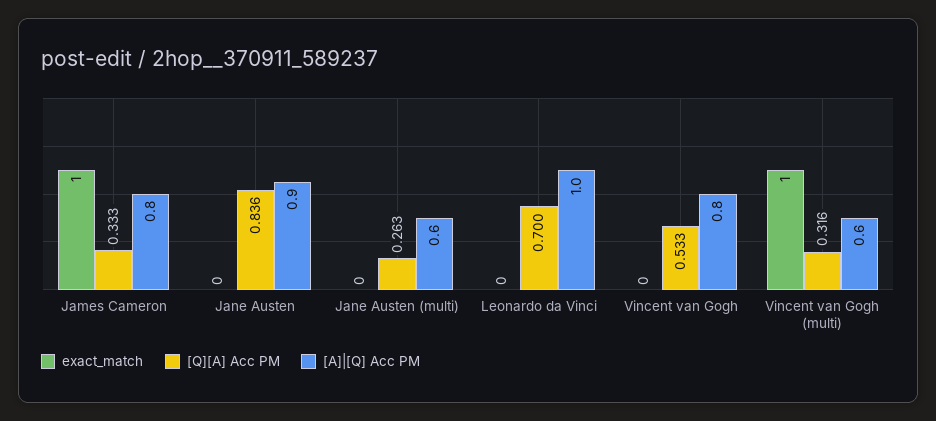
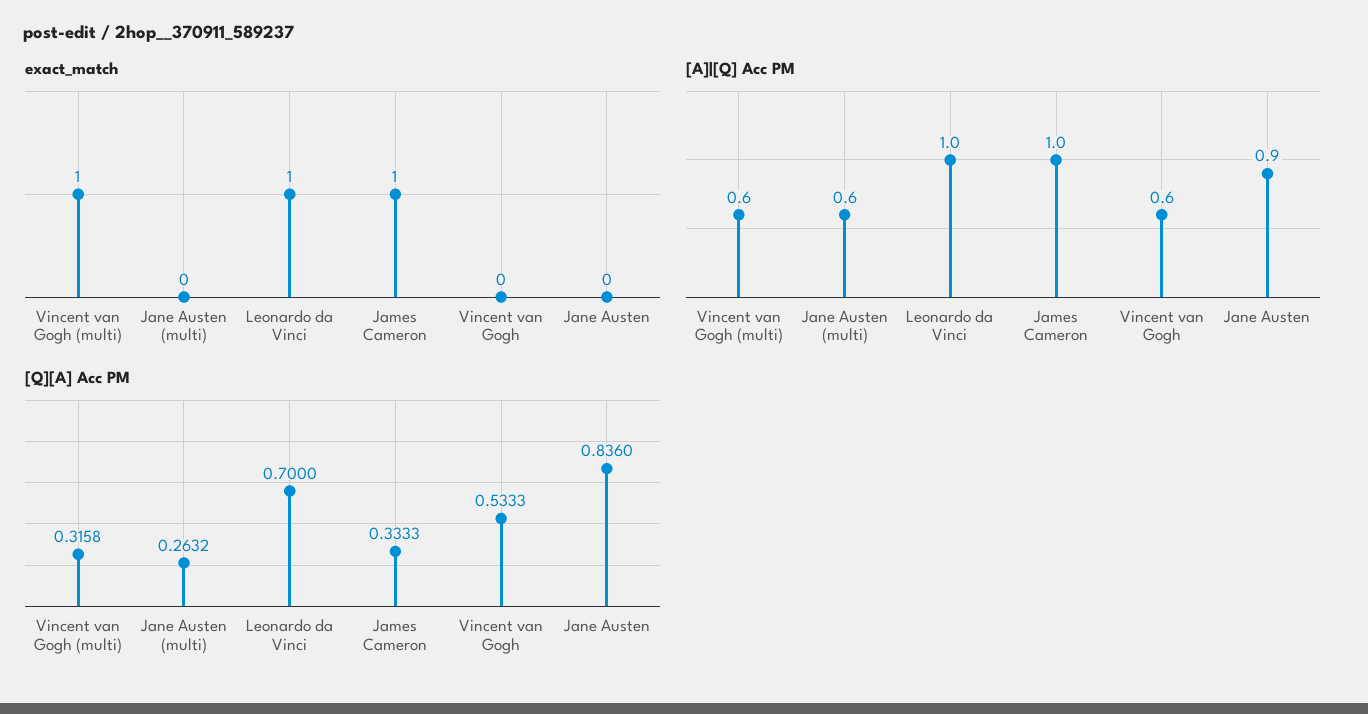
  {
    "exact_match": {
      "James Cameron": 1,
      "Jane Austen": 0,
      "Jane Austen (multi)": 0,
-     "Leonardo da Vinci": 0,
+     "Leonardo da Vinci": 1,
      "Vincent van Gogh": 0,
      "Vincent van Gogh (multi)": 1
    },
    "[Q][A] Acc PM": {
      "James Cameron": 0.3333,
      "Jane Austen": 0.836,
      "Jane Austen (multi)": 0.2632,
      "Leonardo da Vinci": 0.7,
      "Vincent van Gogh": 0.5333,
      "Vincent van Gogh (multi)": 0.3158
    },
    "[A]|[Q] Acc PM": {
-     "James Cameron": 0.8,
+     "James Cameron": 1,
      "Jane Austen": 0.9,
      "Jane Austen (multi)": 0.6,
      "Leonardo da Vinci": 1,
-     "Vincent van Gogh": 0.8,
+     "Vincent van Gogh": 0.6,
      "Vincent van Gogh (multi)": 0.6
    }
  }

